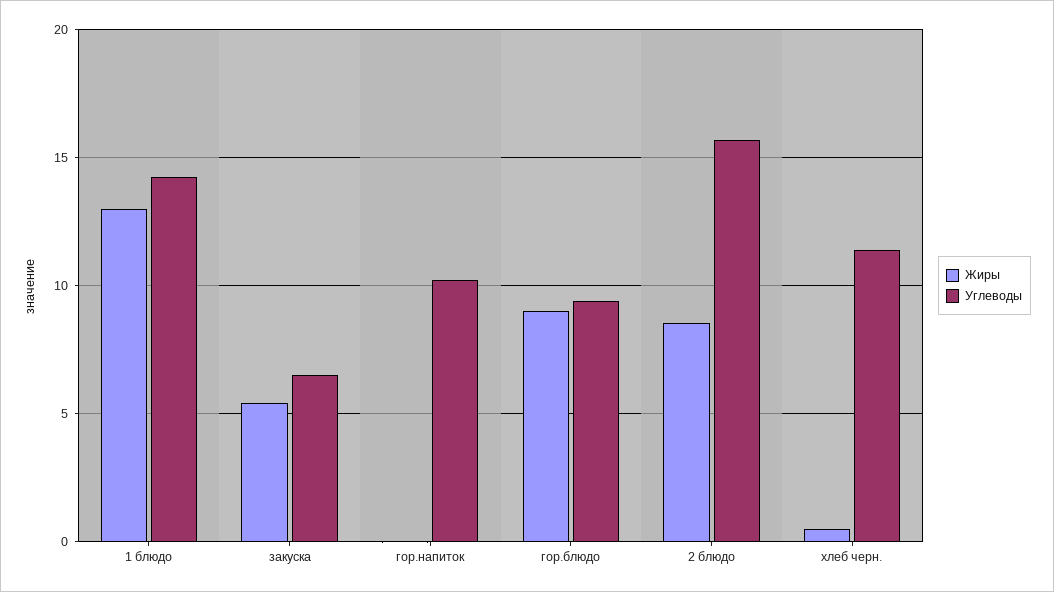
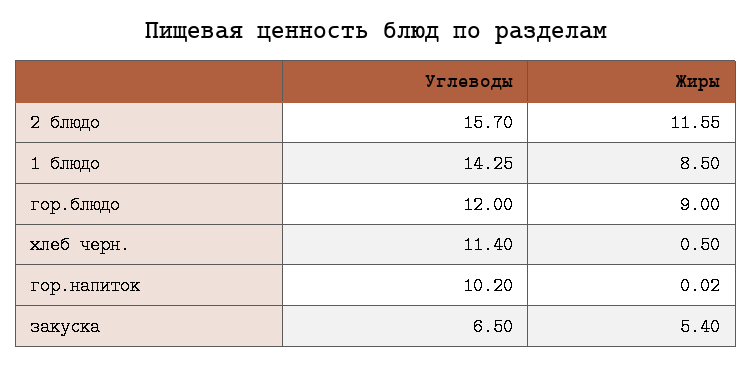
  {
    "Жиры": {
-     "1 блюдо": 13,
+     "1 блюдо": 8.5,
      "закуска": 5.4,
      "гор.напиток": 0.02,
      "гор.блюдо": 9,
-     "2 блюдо": 8.5,
+     "2 блюдо": 11.55,
      "хлеб черн.": 0.5
    },
    "Углеводы": {
      "1 блюдо": 14.25,
      "закуска": 6.5,
      "гор.напиток": 10.2,
-     "гор.блюдо": 9.5,
+     "гор.блюдо": 12,
      "2 блюдо": 15.7,
      "хлеб черн.": 11.4
    }
  }

